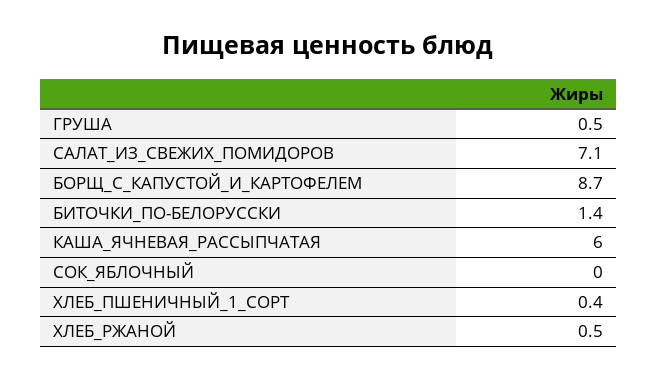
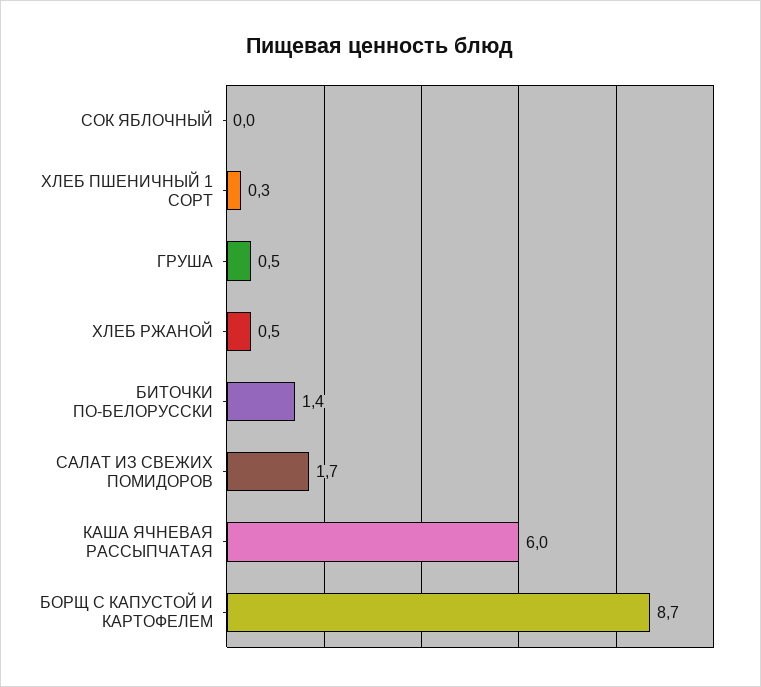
  {
    "ГРУША": 0.5,
-   "САЛАТ_ИЗ_СВЕЖИХ_ПОМИДОРОВ": 7.1,
+   "САЛАТ_ИЗ_СВЕЖИХ_ПОМИДОРОВ": 1.7,
    "БОРЩ_С_КАПУСТОЙ_И_КАРТОФЕЛЕМ": 8.7,
    "БИТОЧКИ_ПО-БЕЛОРУССКИ": 1.4,
    "КАША_ЯЧНЕВАЯ_РАССЫПЧАТАЯ": 6,
    "СОК_ЯБЛОЧНЫЙ": 0,
-   "ХЛЕБ_ПШЕНИЧНЫЙ_1_СОРТ": 0.4,
+   "ХЛЕБ_ПШЕНИЧНЫЙ_1_СОРТ": 0.3,
    "ХЛЕБ_РЖАНОЙ": 0.5
  }

